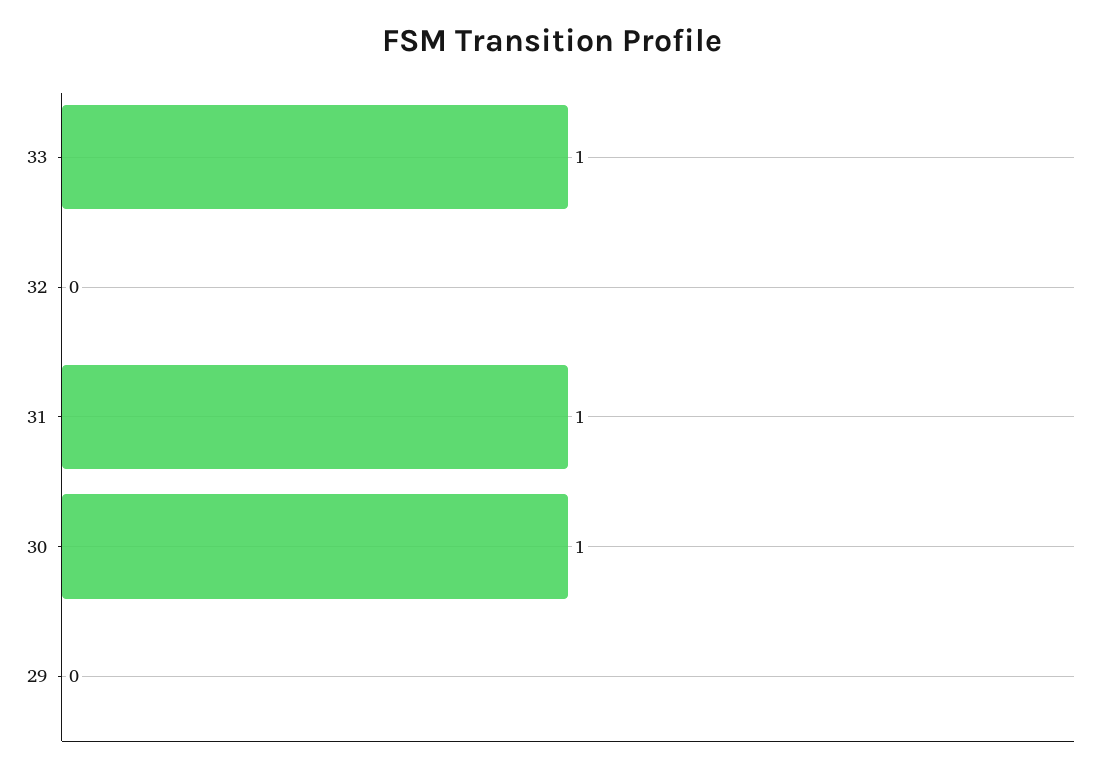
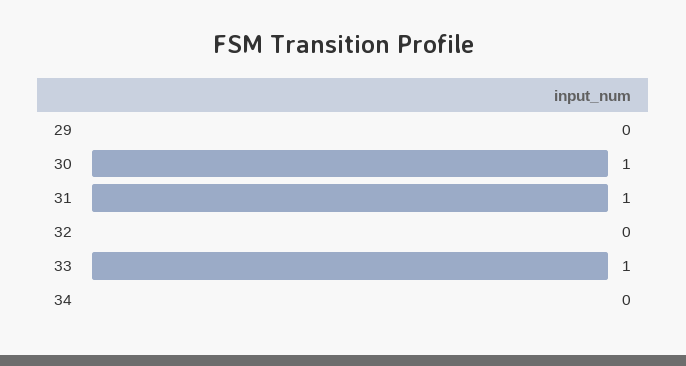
  {
    "33": 1,
    "32": 0,
    "31": 1,
    "30": 1,
-   "29": 0
+   "29": 0,
+   "34": 0
  }

